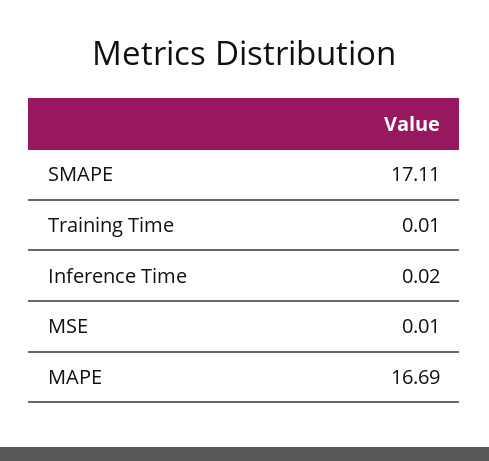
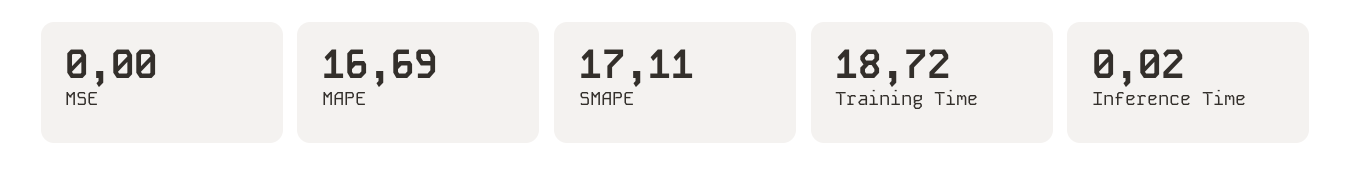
  {
    "SMAPE": 17.11,
-   "Training Time": 0.01,
+   "Training Time": 18.72,
    "Inference Time": 0.02,
-   "MSE": 0.01,
+   "MSE": 0,
    "MAPE": 16.69
  }

